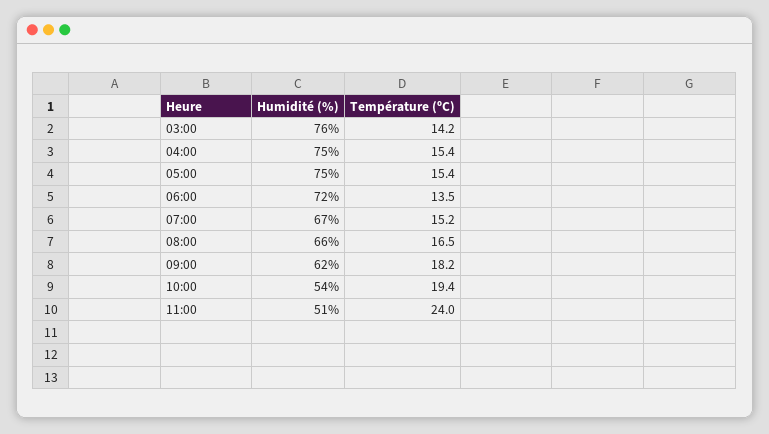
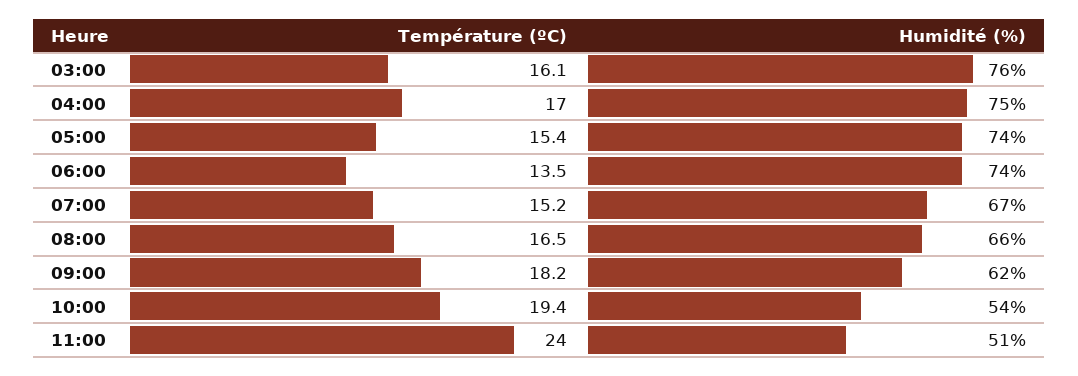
  {
    "Humidité (%)": {
      "03:00": 76,
      "04:00": 75,
-     "05:00": 75,
+     "05:00": 74,
-     "06:00": 72,
+     "06:00": 74,
      "07:00": 67,
      "08:00": 66,
      "09:00": 62,
      "10:00": 54,
      "11:00": 51
    },
    "Température (ºC)": {
-     "03:00": 14.2,
+     "03:00": 16.1,
-     "04:00": 15.4,
+     "04:00": 17,
      "05:00": 15.4,
      "06:00": 13.5,
      "07:00": 15.2,
      "08:00": 16.5,
      "09:00": 18.2,
      "10:00": 19.4,
      "11:00": 24
    }
  }

